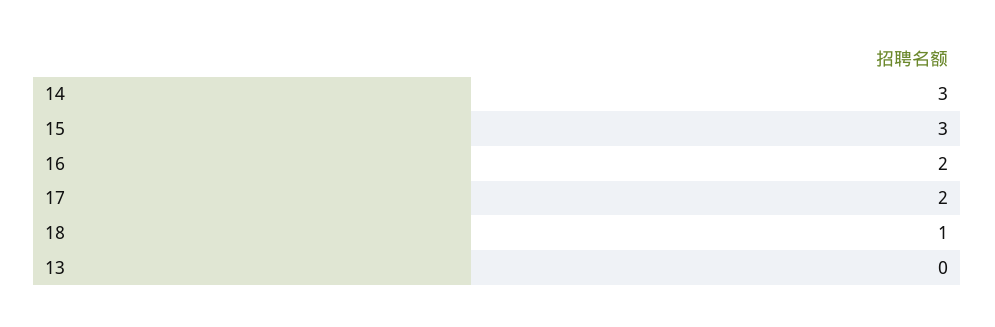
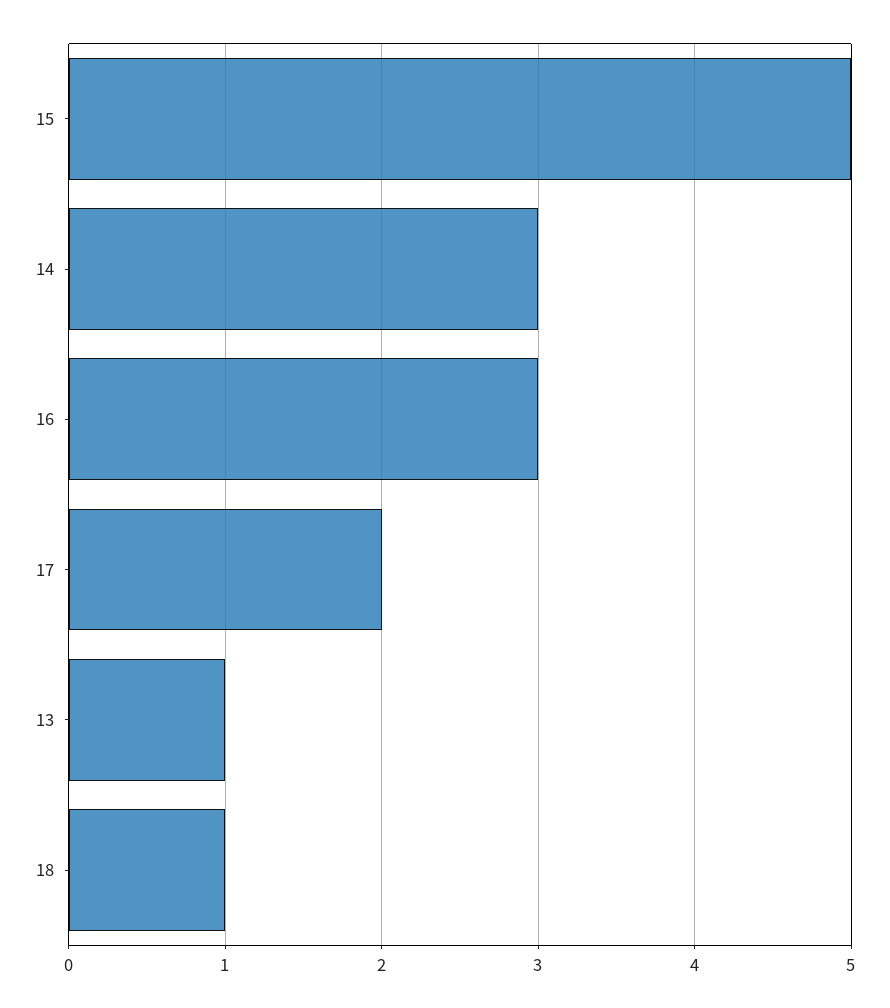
  {
    "14": 3,
-   "15": 3,
+   "15": 5,
-   "16": 2,
+   "16": 3,
    "17": 2,
    "18": 1,
-   "13": 0
+   "13": 1
  }

